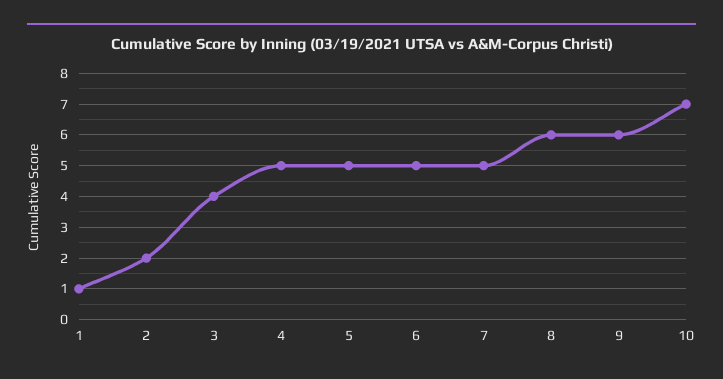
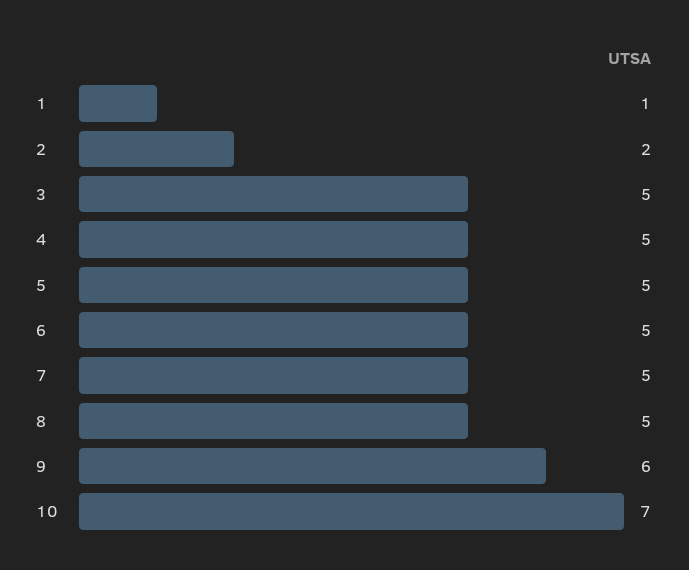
  {
    "1": 1,
    "2": 2,
-   "3": 4,
+   "3": 5,
    "4": 5,
    "5": 5,
    "6": 5,
    "7": 5,
-   "8": 6,
+   "8": 5,
    "9": 6,
    "10": 7
  }

